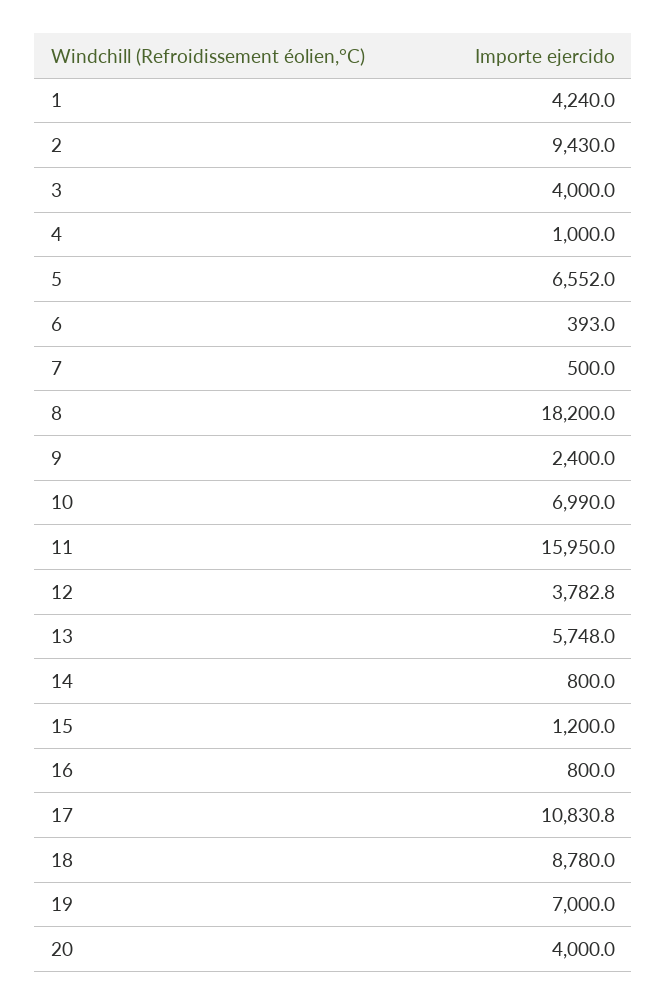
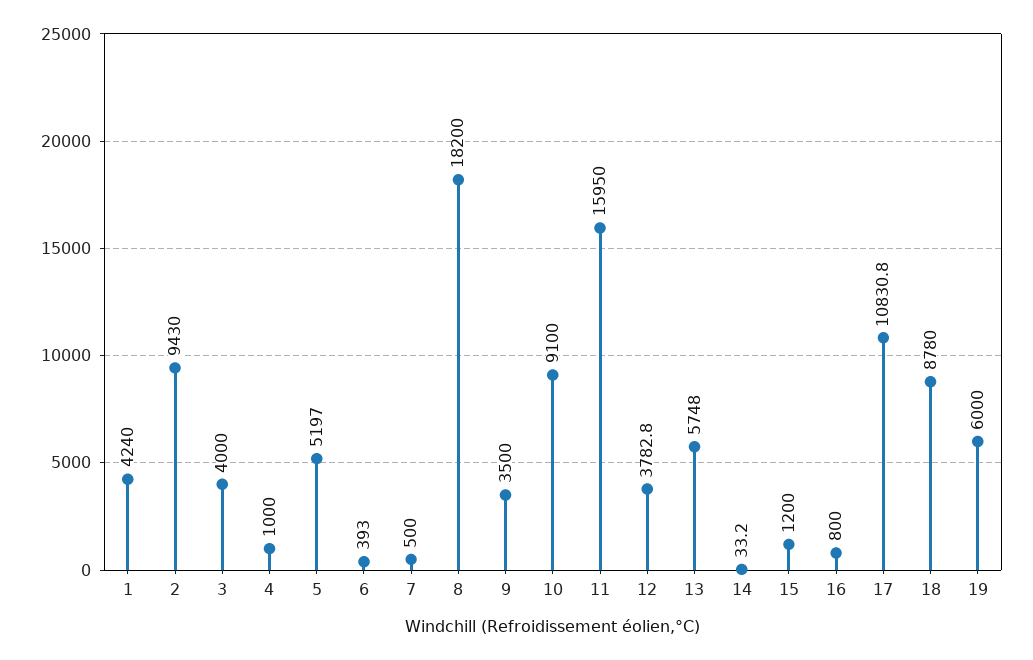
  {
    "1": 4240,
    "2": 9430,
    "3": 4000,
    "4": 1000,
-   "5": 6552,
+   "5": 5197,
    "6": 393,
    "7": 500,
    "8": 18200,
-   "9": 2400,
+   "9": 3500,
-   "10": 6990,
+   "10": 9100,
    "11": 15950,
    "12": 3782.8,
    "13": 5748,
-   "14": 800,
+   "14": 33.2,
    "15": 1200,
    "16": 800,
    "17": 10830.8,
    "18": 8780,
-   "19": 7000,
+   "19": 6000
-   "20": 4000
  }

